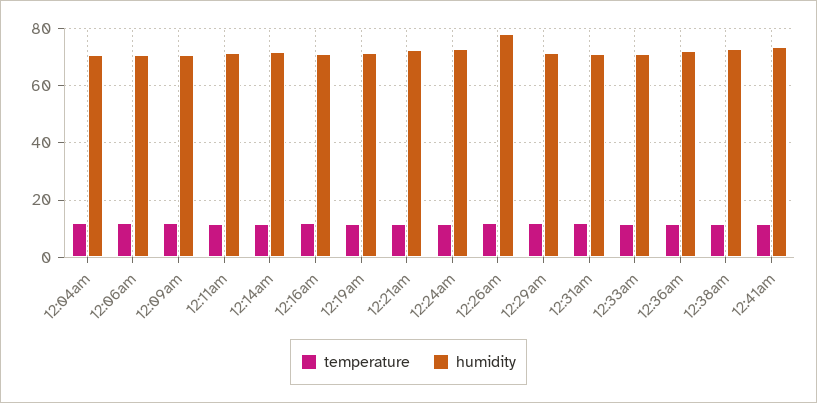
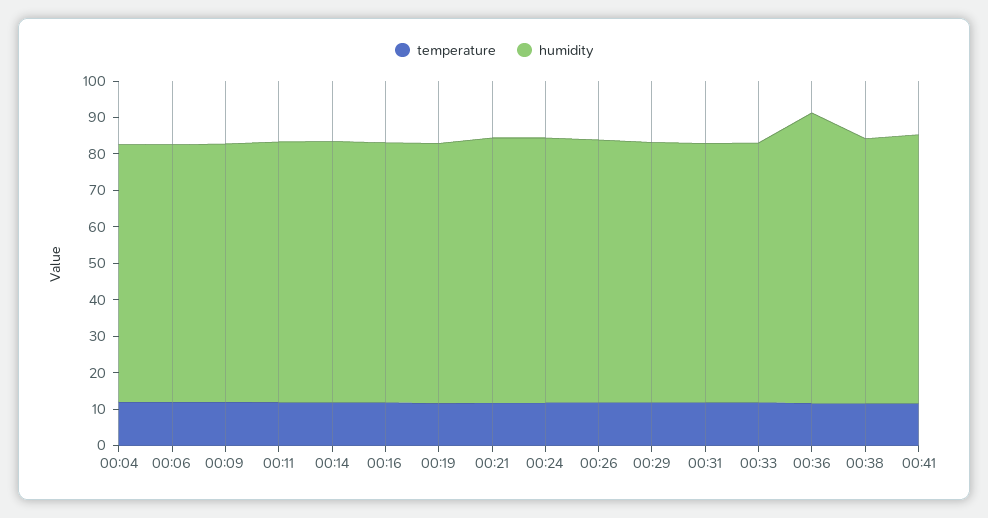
  {
    "temperature": {
      "12:04am": 12.5,
      "12:06am": 12.5,
      "12:09am": 12.5,
      "12:11am": 12.5,
      "12:14am": 12.5,
      "12:16am": 12.5,
      "12:19am": 12.5,
      "12:21am": 12.5,
      "12:24am": 12.5,
      "12:26am": 12.5,
      "12:29am": 12.5,
      "12:31am": 12.5,
      "12:33am": 12.5,
      "12:36am": 12.5,
      "12:38am": 12.5,
      "12:41am": 12.5
    },
    "humidity": {
      "12:04am": 70,
      "12:06am": 70,
      "12:09am": 70,
      "12:11am": 72.5,
      "12:14am": 72.5,
      "12:16am": 72.5,
      "12:19am": 72.5,
      "12:21am": 72.5,
      "12:24am": 72.5,
-     "12:26am": 77.5,
+     "12:26am": 72.5,
      "12:29am": 72.5,
      "12:31am": 70,
      "12:33am": 70,
-     "12:36am": 72.5,
+     "12:36am": 80,
      "12:38am": 72.5,
      "12:41am": 72.5
    }
  }

